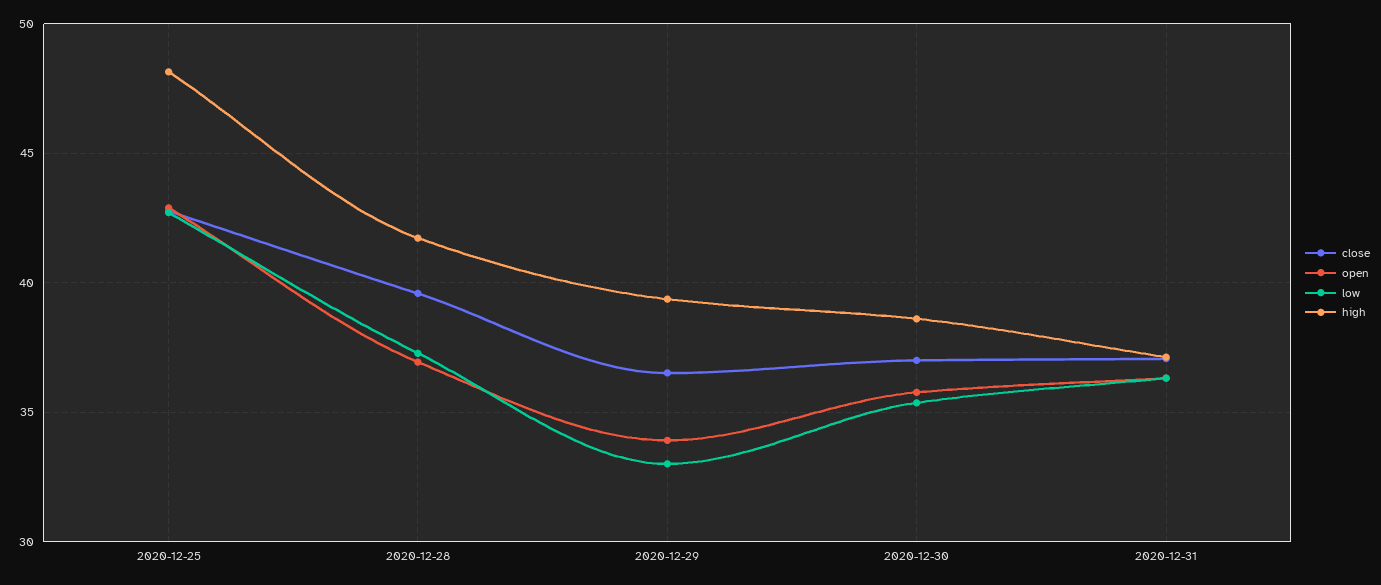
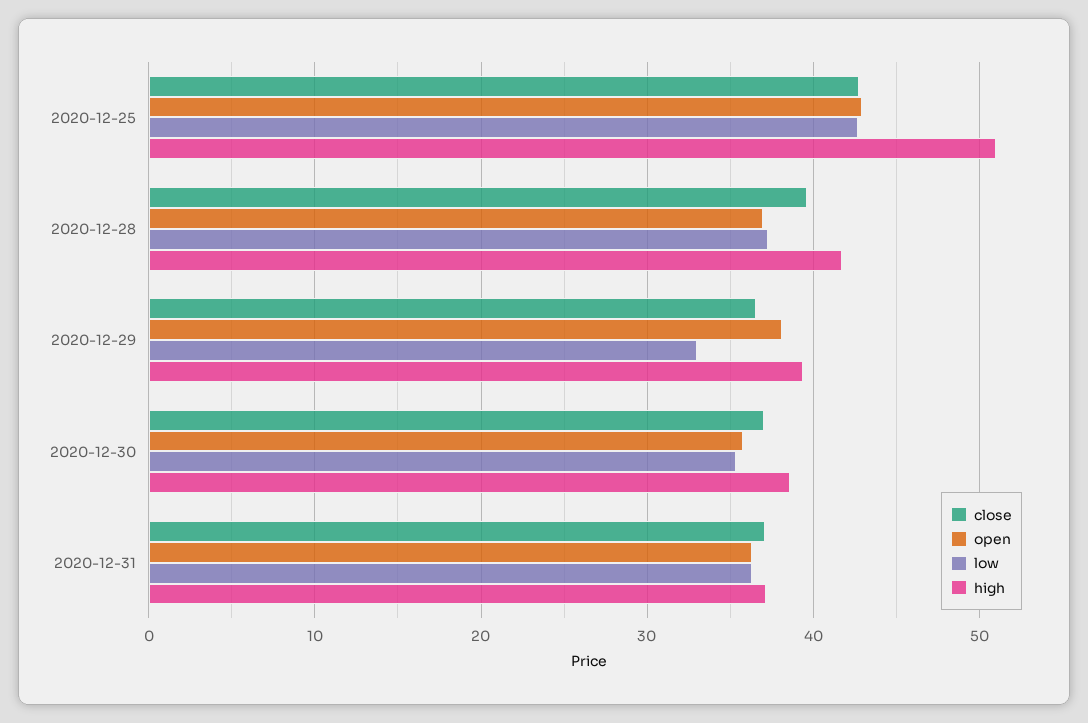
  {
    "close": {
      "2020-12-25": 43,
      "2020-12-28": 39.5,
      "2020-12-29": 36.5,
      "2020-12-30": 37,
      "2020-12-31": 37
    },
    "open": {
      "2020-12-25": 43,
      "2020-12-28": 37,
-     "2020-12-29": 34,
+     "2020-12-29": 38,
      "2020-12-30": 36,
      "2020-12-31": 36.5
    },
    "low": {
      "2020-12-25": 42.5,
      "2020-12-28": 37.5,
      "2020-12-29": 33,
      "2020-12-30": 35.5,
      "2020-12-31": 36.5
    },
    "high": {
-     "2020-12-25": 48,
+     "2020-12-25": 51,
      "2020-12-28": 41.5,
      "2020-12-29": 39.5,
      "2020-12-30": 38.5,
      "2020-12-31": 37
    }
  }

